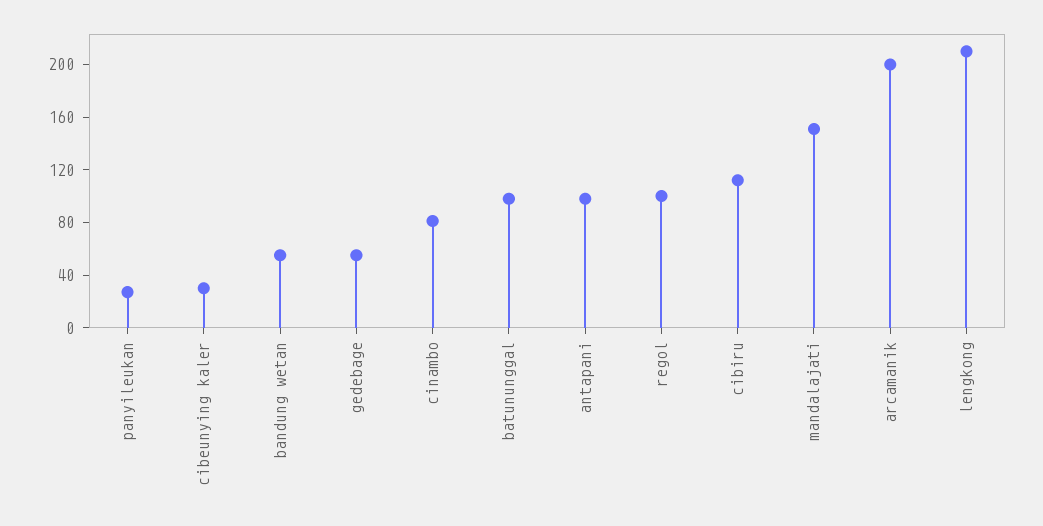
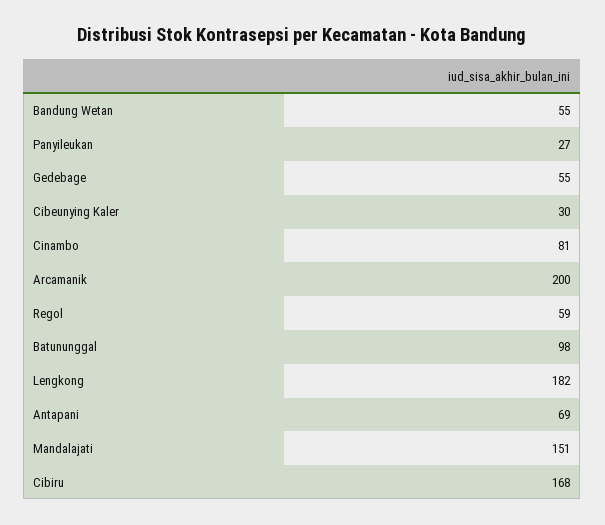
  {
    "panyileukan": 27,
    "cibeunying kaler": 30,
    "bandung wetan": 55,
    "gedebage": 55,
    "cinambo": 81,
    "batununggal": 98,
-   "antapani": 100,
+   "antapani": 69,
-   "regol": 100,
+   "regol": 59,
-   "cibiru": 110,
+   "cibiru": 168,
    "mandalajati": 151,
    "arcamanik": 200,
-   "lengkong": 210
+   "lengkong": 182
  }

